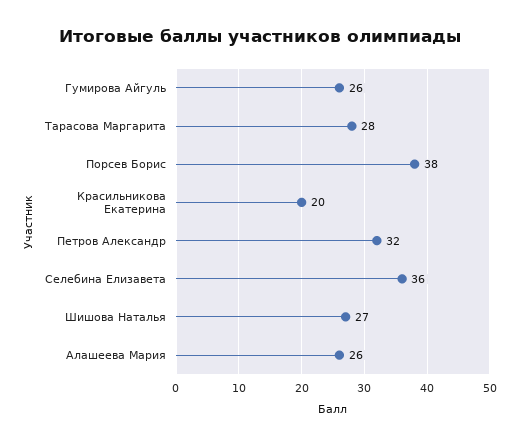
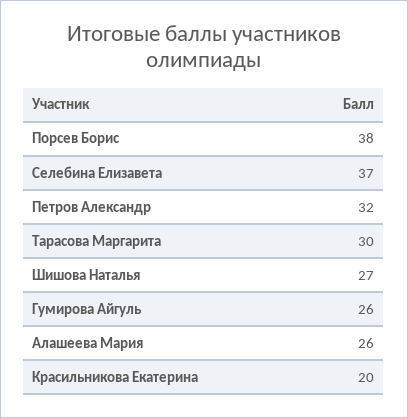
  {
    "Гумирова Айгуль": 26,
-   "Тарасова Маргарита": 28,
+   "Тарасова Маргарита": 30,
    "Порсев Борис": 38,
    "Красильникова Екатерина": 20,
    "Петров Александр": 32,
-   "Селебина Елизавета": 36,
+   "Селебина Елизавета": 37,
    "Шишова Наталья": 27,
    "Алашеева Мария": 26
  }

